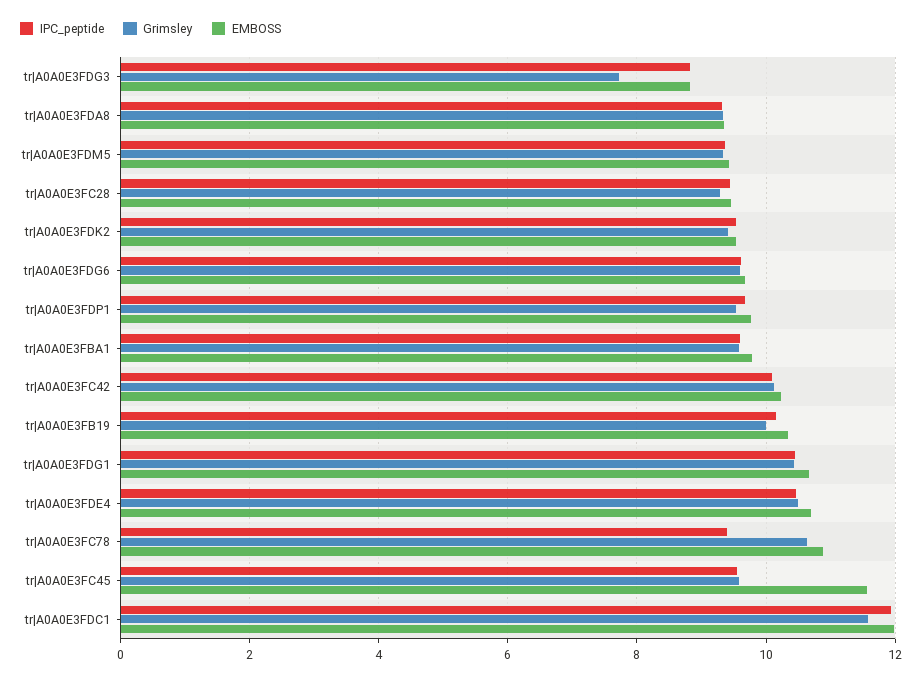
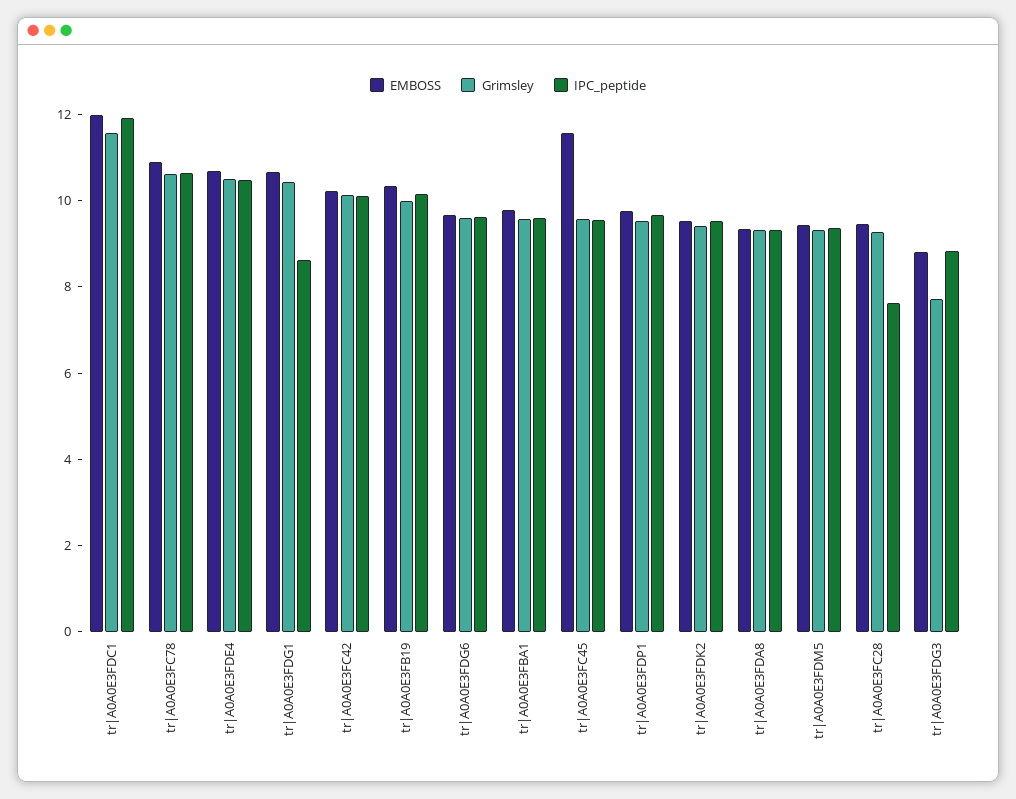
  {
    "IPC_peptide": {
      "tr|A0A0E3FDG3": 8.8,
      "tr|A0A0E3FDA8": 9.4,
      "tr|A0A0E3FDM5": 9.4,
-     "tr|A0A0E3FC28": 9.4,
+     "tr|A0A0E3FC28": 7.5,
      "tr|A0A0E3FDK2": 9.6,
      "tr|A0A0E3FDG6": 9.6,
      "tr|A0A0E3FDP1": 9.6,
      "tr|A0A0E3FBA1": 9.6,
      "tr|A0A0E3FC42": 10.2,
      "tr|A0A0E3FB19": 10.2,
-     "tr|A0A0E3FDG1": 10.4,
+     "tr|A0A0E3FDG1": 8.5,
      "tr|A0A0E3FDE4": 10.4,
-     "tr|A0A0E3FC78": 9.4,
+     "tr|A0A0E3FC78": 10.5,
      "tr|A0A0E3FC45": 9.6,
      "tr|A0A0E3FDC1": 12
    },
    "Grimsley": {
      "tr|A0A0E3FDG3": 7.8,
      "tr|A0A0E3FDA8": 9.4,
      "tr|A0A0E3FDM5": 9.4,
      "tr|A0A0E3FC28": 9.2,
      "tr|A0A0E3FDK2": 9.4,
      "tr|A0A0E3FDG6": 9.6,
      "tr|A0A0E3FDP1": 9.6,
      "tr|A0A0E3FBA1": 9.6,
      "tr|A0A0E3FC42": 10.2,
      "tr|A0A0E3FB19": 10,
      "tr|A0A0E3FDG1": 10.4,
      "tr|A0A0E3FDE4": 10.6,
      "tr|A0A0E3FC78": 10.6,
      "tr|A0A0E3FC45": 9.6,
      "tr|A0A0E3FDC1": 11.6
    },
    "EMBOSS": {
      "tr|A0A0E3FDG3": 8.8,
      "tr|A0A0E3FDA8": 9.4,
      "tr|A0A0E3FDM5": 9.4,
      "tr|A0A0E3FC28": 9.4,
      "tr|A0A0E3FDK2": 9.6,
      "tr|A0A0E3FDG6": 9.6,
      "tr|A0A0E3FDP1": 9.8,
      "tr|A0A0E3FBA1": 9.8,
      "tr|A0A0E3FC42": 10.2,
      "tr|A0A0E3FB19": 10.4,
      "tr|A0A0E3FDG1": 10.6,
      "tr|A0A0E3FDE4": 10.6,
      "tr|A0A0E3FC78": 10.8,
      "tr|A0A0E3FC45": 11.6,
      "tr|A0A0E3FDC1": 12
    }
  }

